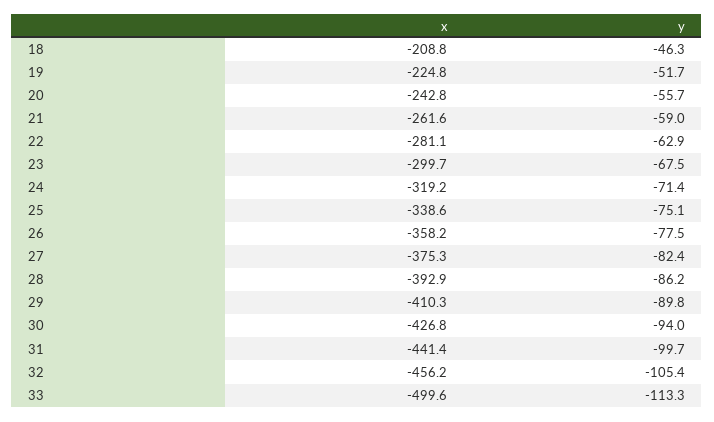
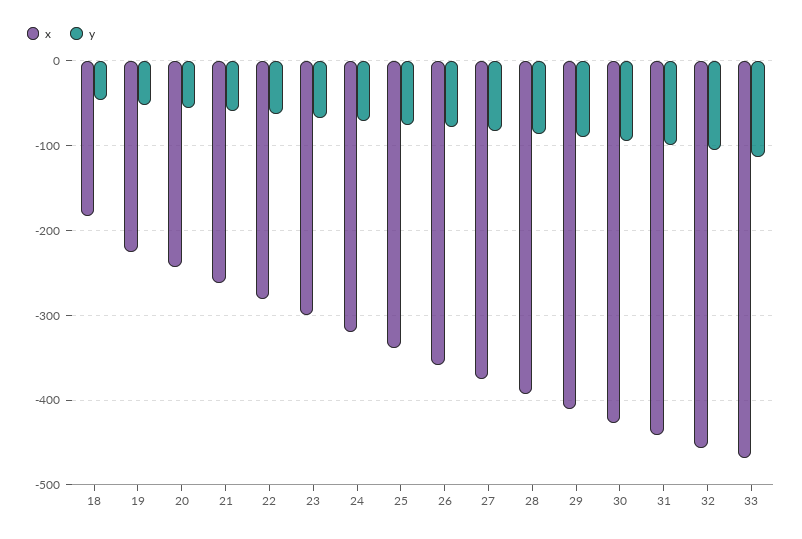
  {
    "x": {
-     "18": -208.8,
+     "18": -180,
      "19": -224.8,
      "20": -242.8,
      "21": -261.6,
      "22": -281.1,
      "23": -299.7,
      "24": -319.2,
      "25": -338.6,
      "26": -358.2,
      "27": -375.3,
      "28": -392.9,
      "29": -410.3,
      "30": -426.8,
      "31": -441.4,
      "32": -456.2,
-     "33": -499.6
+     "33": -470
    },
    "y": {
      "18": -46.3,
      "19": -51.7,
      "20": -55.7,
      "21": -59,
      "22": -62.9,
      "23": -67.5,
      "24": -71.4,
      "25": -75.1,
      "26": -77.5,
      "27": -82.4,
      "28": -86.2,
      "29": -89.8,
      "30": -94,
      "31": -99.7,
      "32": -105.4,
      "33": -113.3
    }
  }

